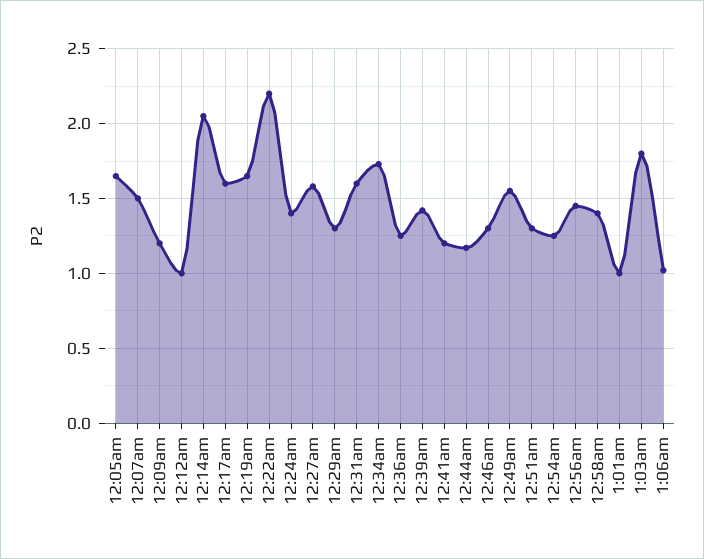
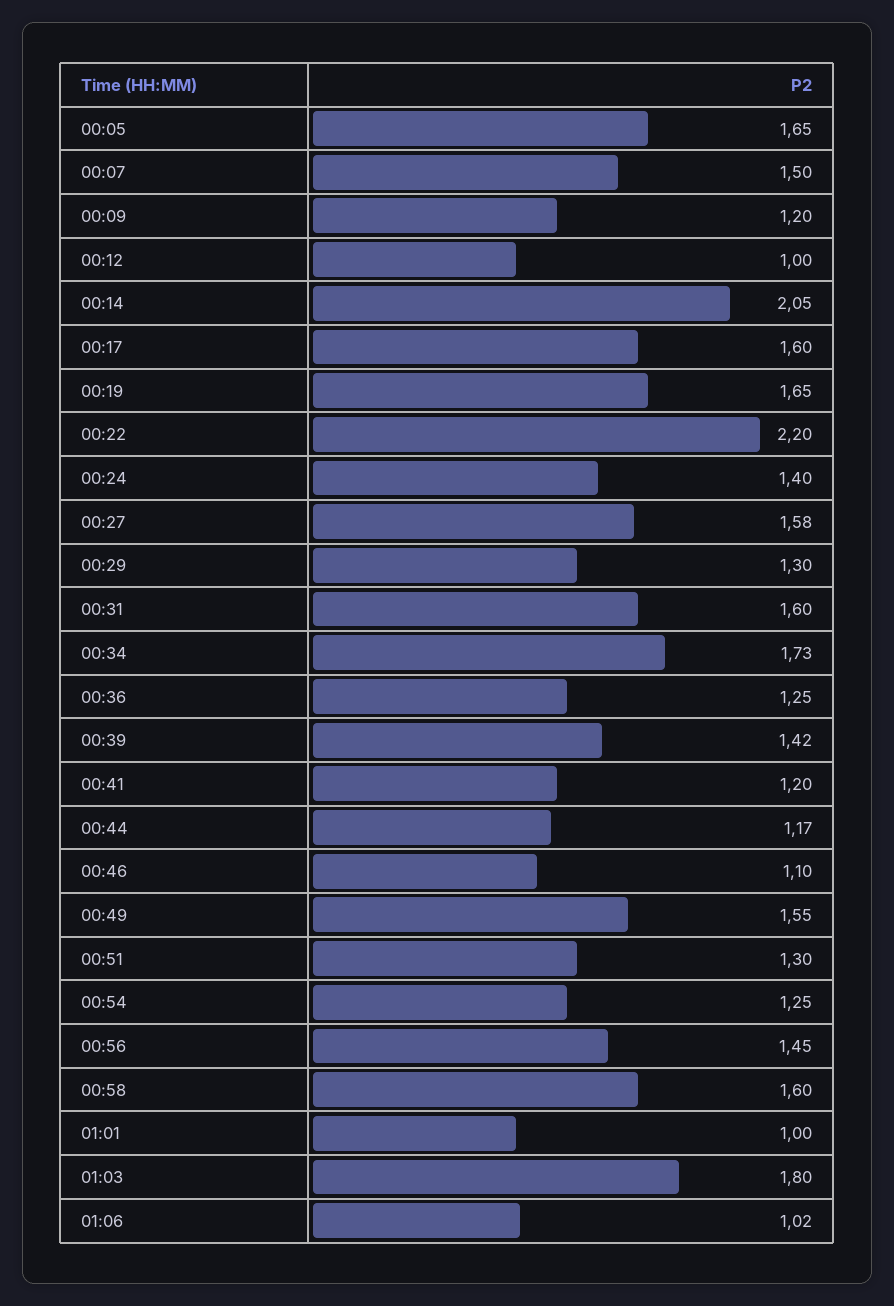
  {
    "12:05am": 1.65,
    "12:07am": 1.5,
    "12:09am": 1.2,
    "12:12am": 1,
    "12:14am": 2.05,
    "12:17am": 1.6,
    "12:19am": 1.65,
    "12:22am": 2.2,
    "12:24am": 1.4,
    "12:27am": 1.58,
    "12:29am": 1.3,
    "12:31am": 1.6,
    "12:34am": 1.73,
    "12:36am": 1.25,
    "12:39am": 1.42,
    "12:41am": 1.2,
    "12:44am": 1.17,
-   "12:46am": 1.3,
+   "12:46am": 1.1,
    "12:49am": 1.55,
    "12:51am": 1.3,
    "12:54am": 1.25,
    "12:56am": 1.45,
-   "12:58am": 1.4,
+   "12:58am": 1.6,
    "1:01am": 1,
    "1:03am": 1.8,
    "1:06am": 1.02
  }

